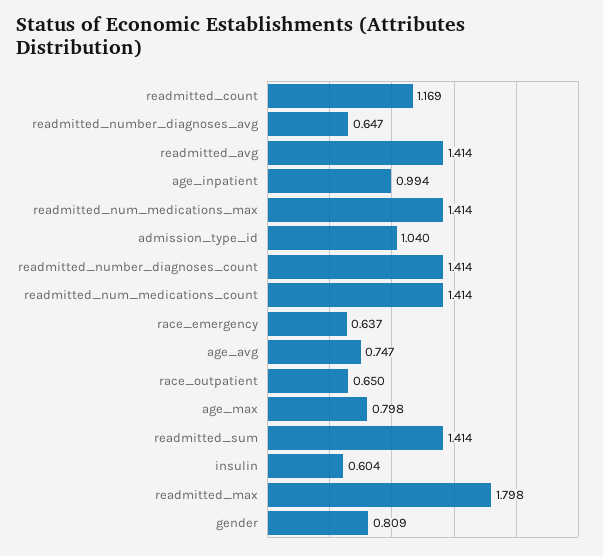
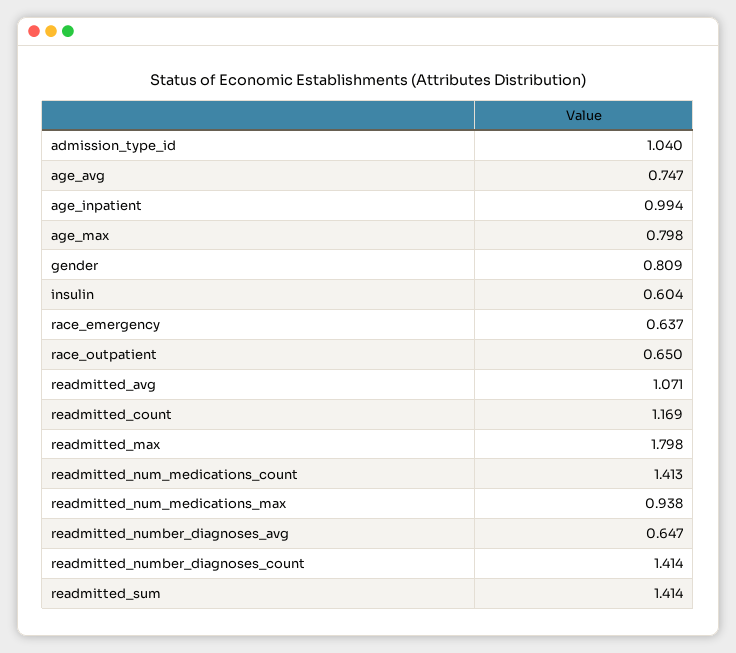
  {
    "readmitted_count": 1.169,
    "readmitted_number_diagnoses_avg": 0.647,
-   "readmitted_avg": 1.414,
+   "readmitted_avg": 1.071,
    "age_inpatient": 0.994,
-   "readmitted_num_medications_max": 1.414,
+   "readmitted_num_medications_max": 0.938,
    "admission_type_id": 1.04,
    "readmitted_number_diagnoses_count": 1.414,
-   "readmitted_num_medications_count": 1.414,
+   "readmitted_num_medications_count": 1.413,
    "race_emergency": 0.637,
    "age_avg": 0.747,
    "race_outpatient": 0.65,
    "age_max": 0.798,
    "readmitted_sum": 1.414,
    "insulin": 0.604,
    "readmitted_max": 1.798,
    "gender": 0.809
  }

